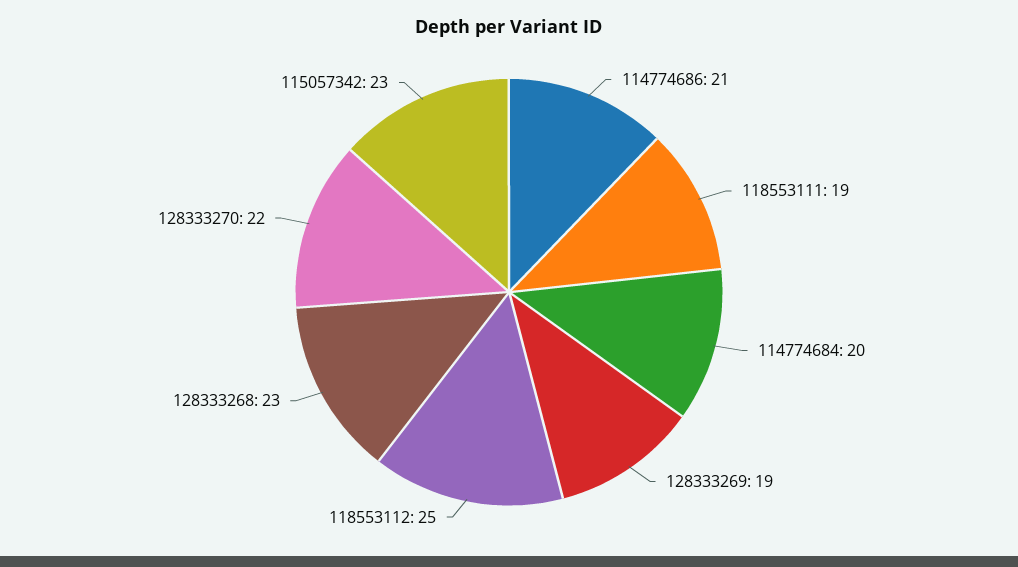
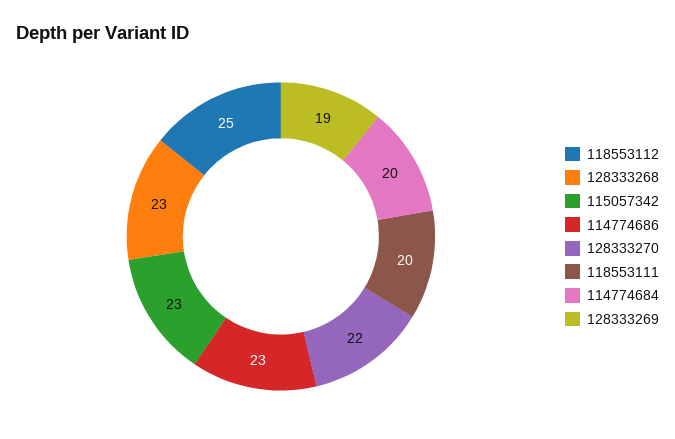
  {
-   "114774686": 21,
+   "114774686": 23,
-   "118553111": 19,
+   "118553111": 20,
    "114774684": 20,
    "128333269": 19,
    "118553112": 25,
    "128333268": 23,
    "128333270": 22,
    "115057342": 23
  }

